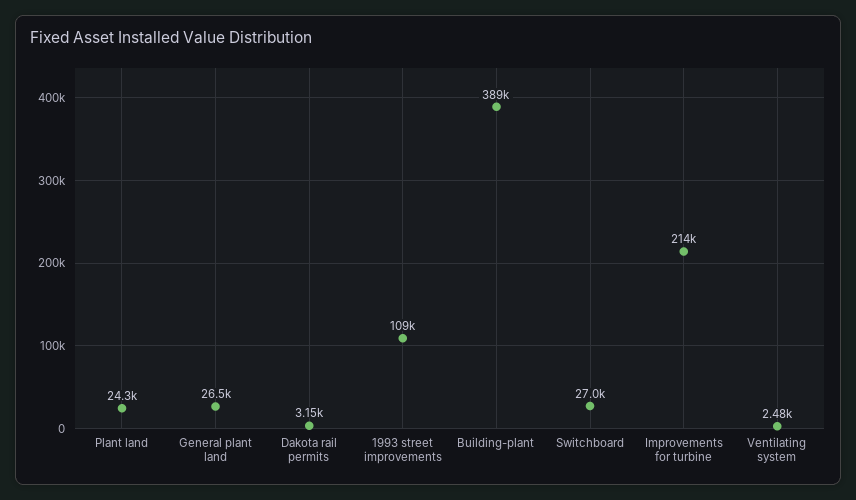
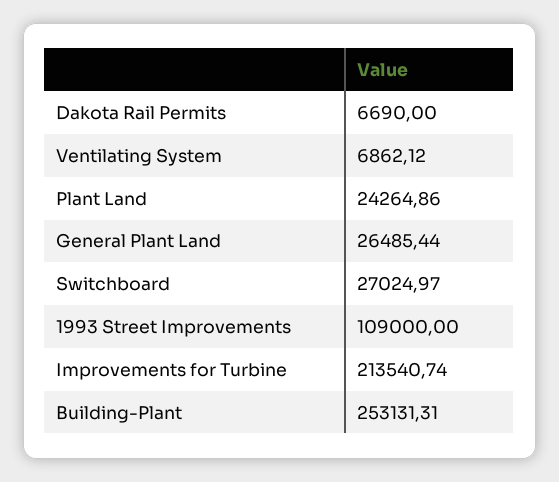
  {
    "Plant land": 24264.86,
    "General plant land": 26485.44,
-   "Dakota rail permits": 3150,
+   "Dakota rail permits": 6690,
    "1993 street improvements": 109000,
-   "Building-plant": 389000,
+   "Building-plant": 253131.31,
    "Switchboard": 27024.97,
    "Improvements for turbine": 213540.74,
-   "Ventilating system": 2480
+   "Ventilating system": 6862.12
  }

